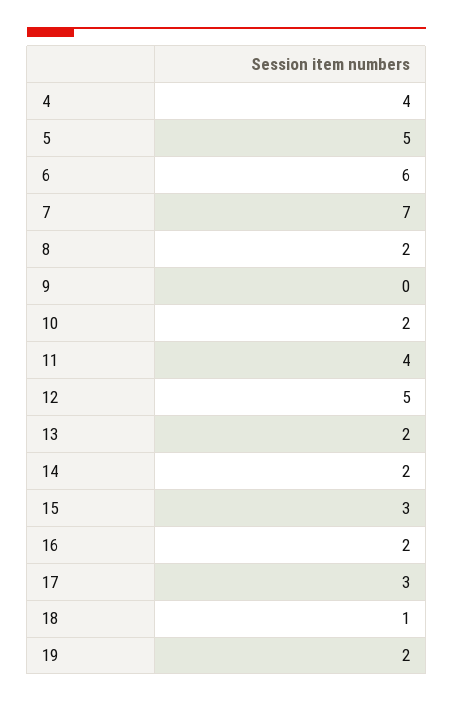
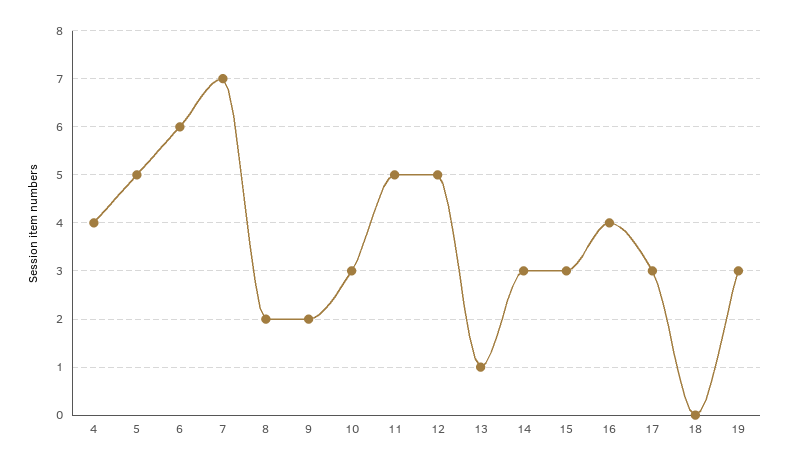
  {
    "4": 4,
    "5": 5,
    "6": 6,
    "7": 7,
    "8": 2,
-   "9": 0,
+   "9": 2,
-   "10": 2,
+   "10": 3,
-   "11": 4,
+   "11": 5,
    "12": 5,
-   "13": 2,
+   "13": 1,
-   "14": 2,
+   "14": 3,
    "15": 3,
-   "16": 2,
+   "16": 4,
    "17": 3,
-   "18": 1,
+   "18": 0,
-   "19": 2
+   "19": 3
  }

